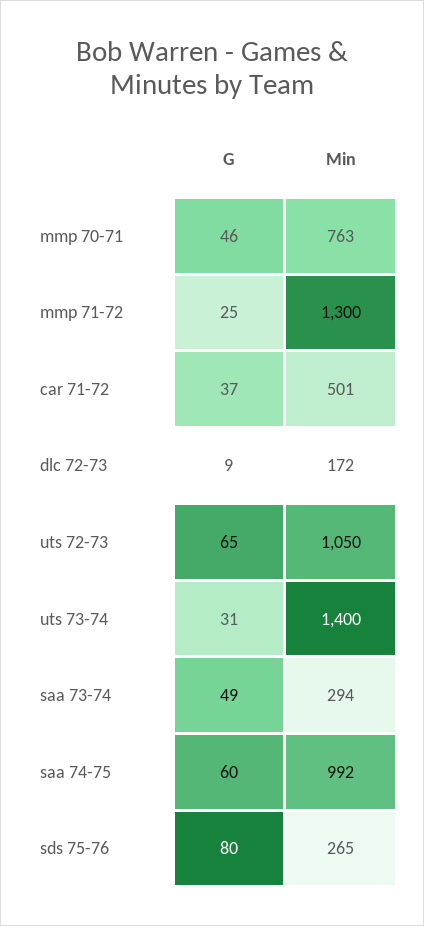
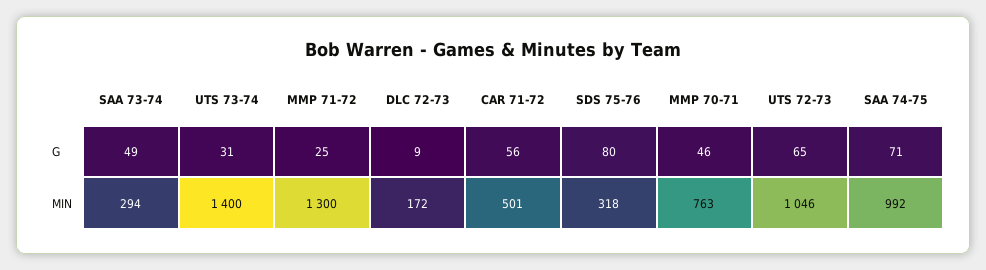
  {
    "G": {
      "mmp 70-71": 46,
      "mmp 71-72": 25,
-     "car 71-72": 37,
+     "car 71-72": 56,
      "dlc 72-73": 9,
      "uts 72-73": 65,
      "uts 73-74": 31,
      "saa 73-74": 49,
-     "saa 74-75": 60,
+     "saa 74-75": 71,
      "sds 75-76": 80
    },
    "Min": {
      "mmp 70-71": 763,
      "mmp 71-72": 1300,
      "car 71-72": 501,
      "dlc 72-73": 172,
-     "uts 72-73": 1050,
+     "uts 72-73": 1046,
      "uts 73-74": 1400,
      "saa 73-74": 294,
      "saa 74-75": 992,
-     "sds 75-76": 265
+     "sds 75-76": 318
    }
  }

